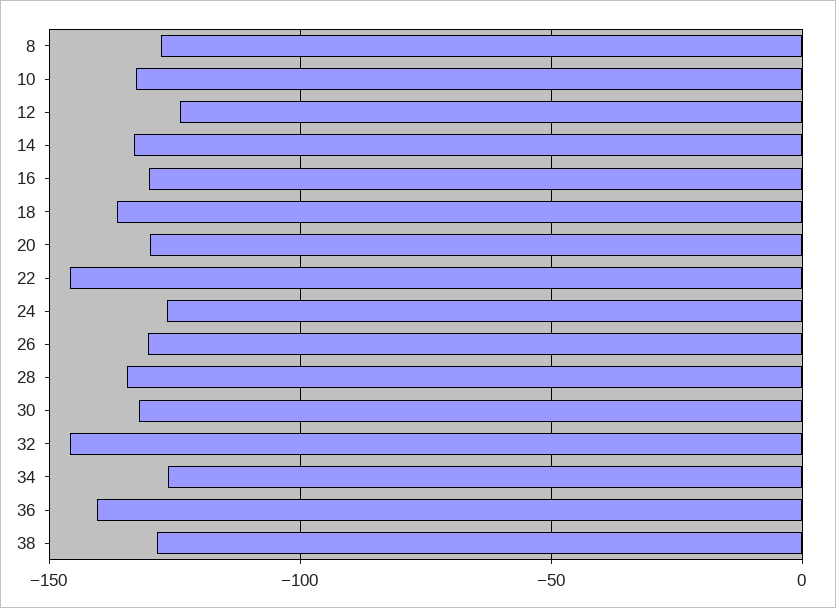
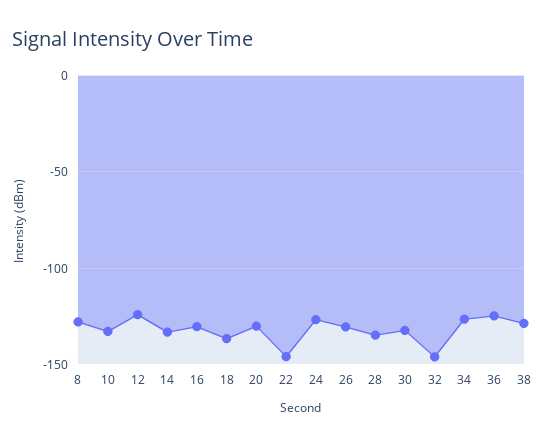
  {
    "8": -130,
    "10": -135,
    "12": -125,
    "14": -135,
    "16": -130,
    "18": -135,
    "20": -130,
    "22": -145,
    "24": -125,
    "26": -130,
    "28": -135,
    "30": -130,
    "32": -145,
    "34": -125,
-   "36": -140,
+   "36": -125,
    "38": -130
  }

